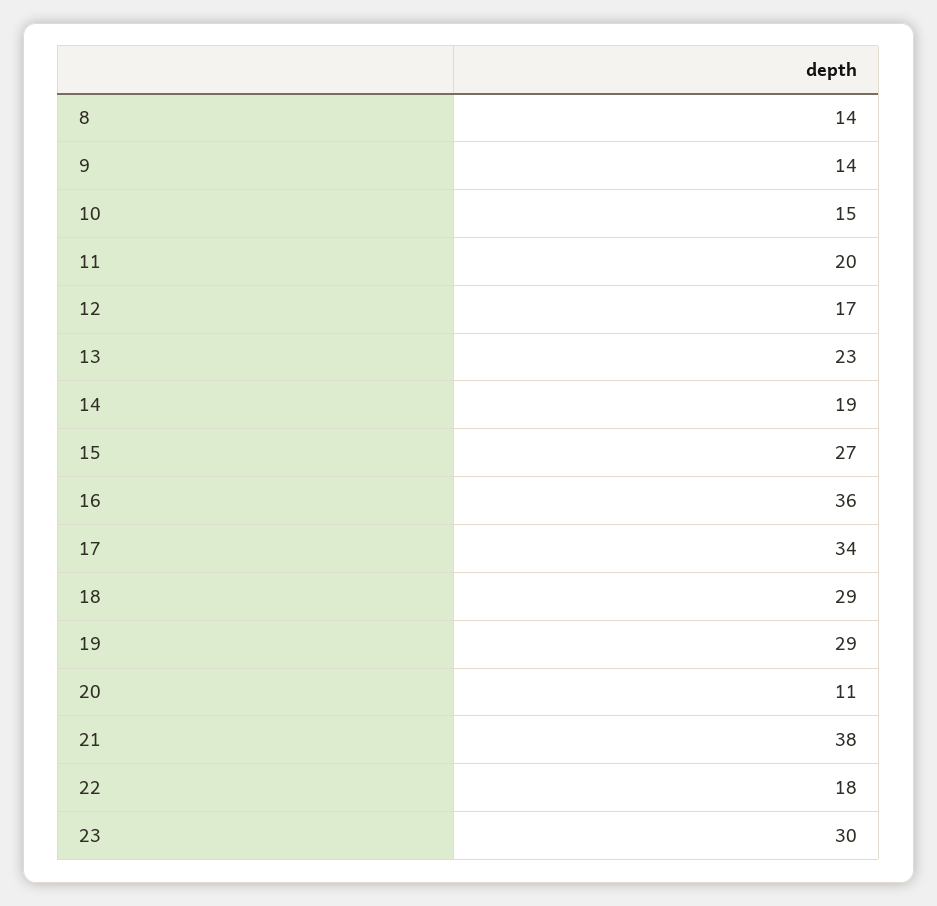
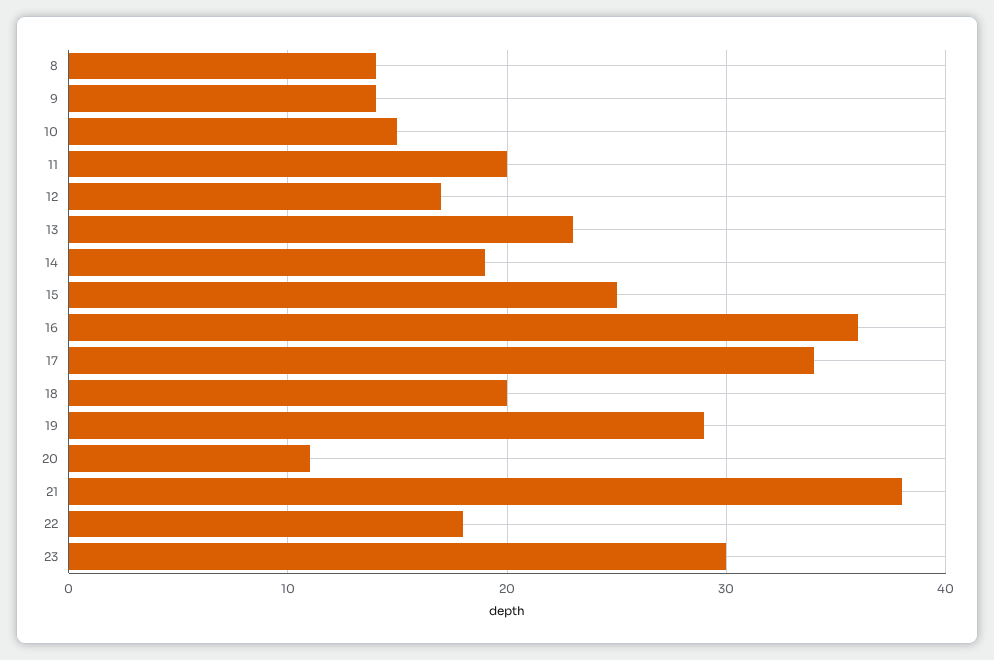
  {
    "8": 14,
    "9": 14,
    "10": 15,
    "11": 20,
    "12": 17,
    "13": 23,
    "14": 19,
-   "15": 27,
+   "15": 25,
    "16": 36,
    "17": 34,
-   "18": 29,
+   "18": 20,
    "19": 29,
    "20": 11,
    "21": 38,
    "22": 18,
    "23": 30
  }

